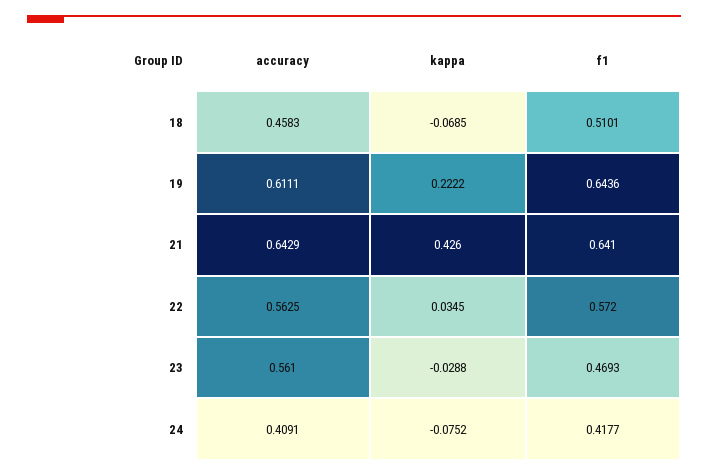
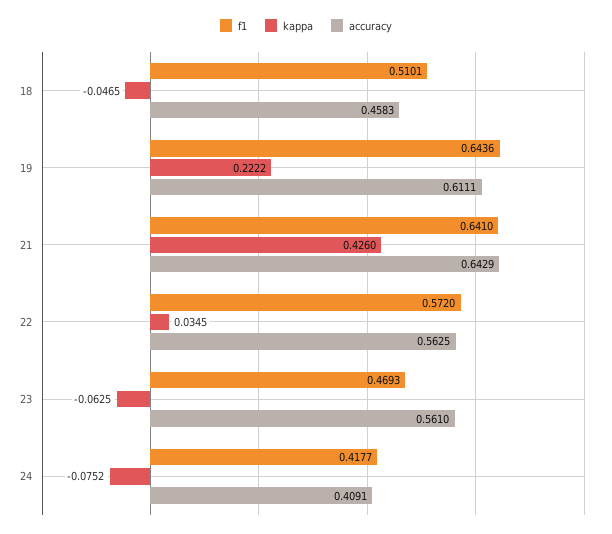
  {
    "accuracy": {
      "18": 0.4583,
      "19": 0.6111,
      "21": 0.6429,
      "22": 0.5625,
      "23": 0.561,
      "24": 0.4091
    },
    "kappa": {
-     "18": -0.0685,
+     "18": -0.0465,
      "19": 0.2222,
      "21": 0.426,
      "22": 0.0345,
-     "23": -0.0288,
+     "23": -0.0625,
      "24": -0.0752
    },
    "f1": {
      "18": 0.5101,
      "19": 0.6436,
      "21": 0.641,
      "22": 0.572,
      "23": 0.4693,
      "24": 0.4177
    }
  }

